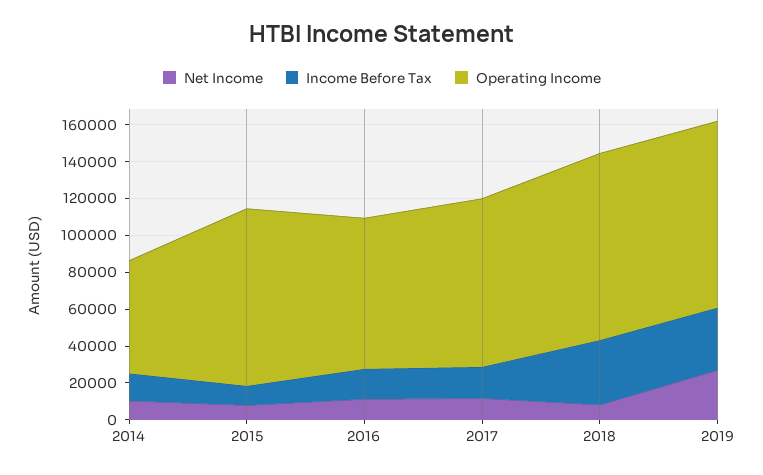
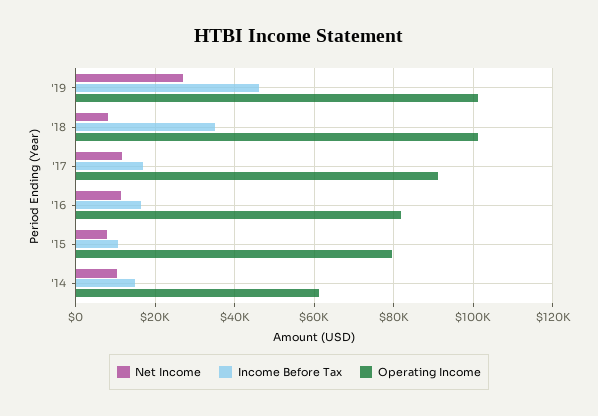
  {
    "Net Income": {
      "2014": 10000,
      "2015": 8000,
      "2016": 12000,
      "2017": 12000,
      "2018": 8000,
      "2019": 28000
    },
    "Income Before Tax": {
      "2014": 14000,
      "2015": 10000,
      "2016": 16000,
      "2017": 18000,
      "2018": 36000,
-     "2019": 35000
+     "2019": 46000
    },
    "Operating Income": {
      "2014": 62000,
-     "2015": 95000,
+     "2015": 80000,
      "2016": 82000,
      "2017": 92000,
      "2018": 102000,
      "2019": 102000
    }
  }

